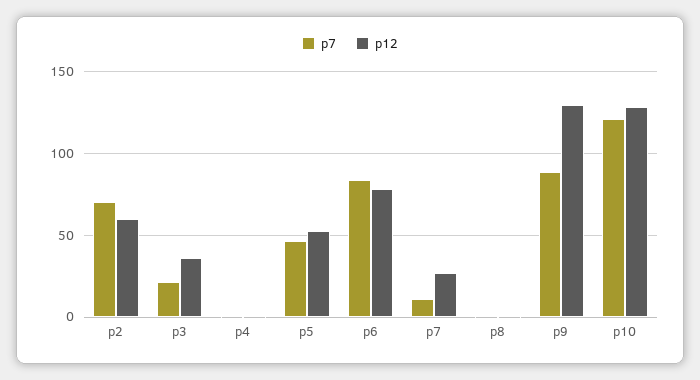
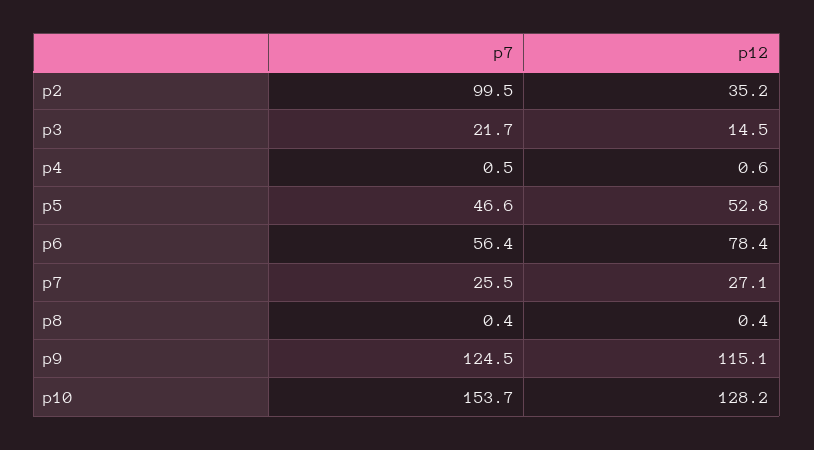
  {
    "p7": {
-     "p2": 70,
+     "p2": 99.5,
      "p3": 21.7,
      "p4": 0.5,
      "p5": 46.6,
-     "p6": 85,
+     "p6": 56.4,
-     "p7": 10,
+     "p7": 25.5,
      "p8": 0.4,
-     "p9": 90,
+     "p9": 124.5,
-     "p10": 120
+     "p10": 153.7
    },
    "p12": {
-     "p2": 60,
+     "p2": 35.2,
-     "p3": 35,
+     "p3": 14.5,
      "p4": 0.6,
      "p5": 52.8,
      "p6": 78.4,
      "p7": 27.1,
      "p8": 0.4,
-     "p9": 130,
+     "p9": 115.1,
      "p10": 128.2
    }
  }

